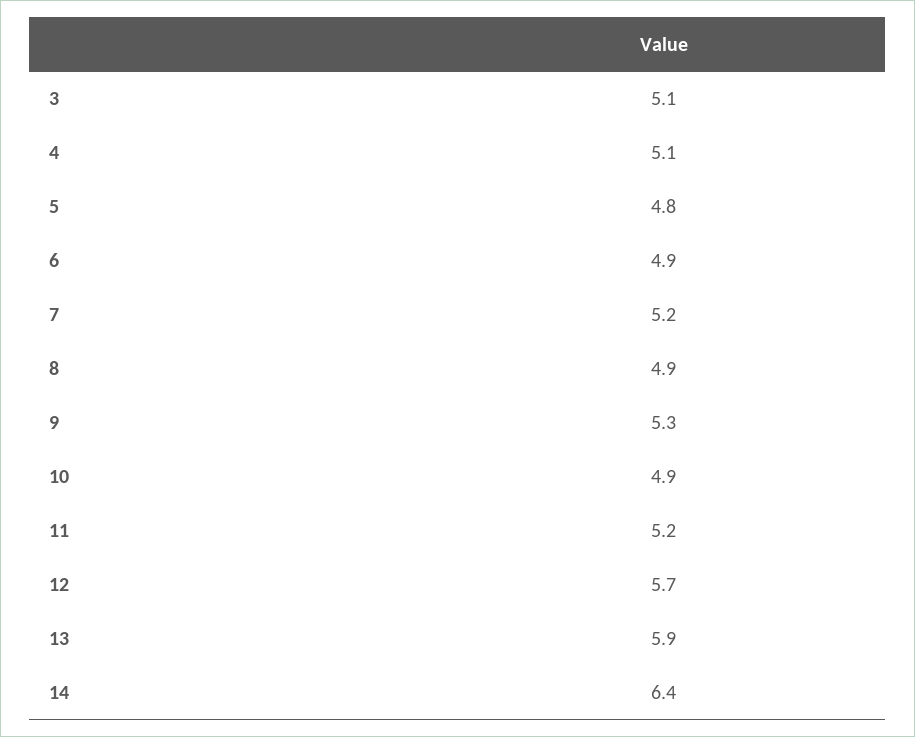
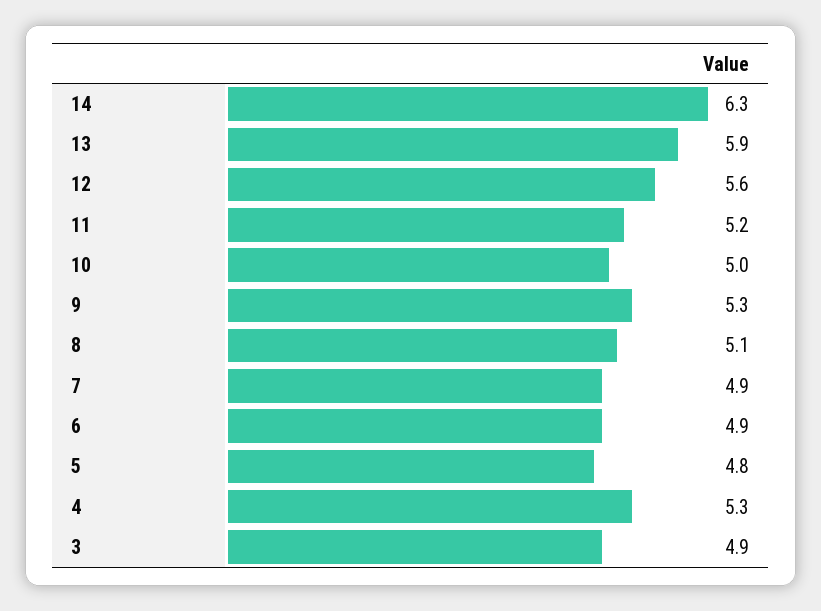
  {
-   "3": 5.1,
+   "3": 4.9,
-   "4": 5.1,
+   "4": 5.3,
    "5": 4.8,
    "6": 4.9,
-   "7": 5.2,
+   "7": 4.9,
-   "8": 4.9,
+   "8": 5.1,
    "9": 5.3,
-   "10": 4.9,
+   "10": 5,
    "11": 5.2,
-   "12": 5.7,
+   "12": 5.6,
    "13": 5.9,
-   "14": 6.4
+   "14": 6.3
  }

